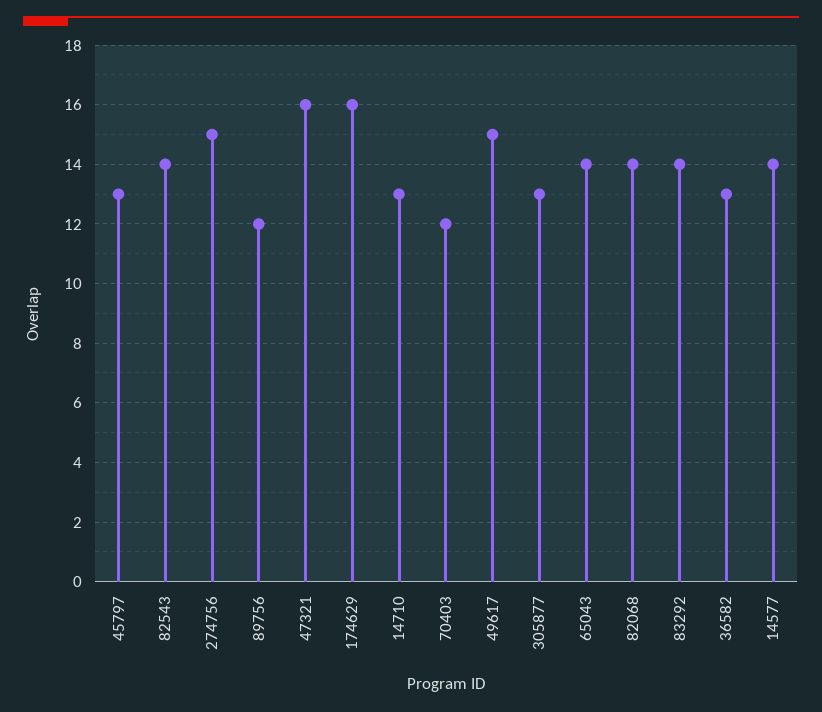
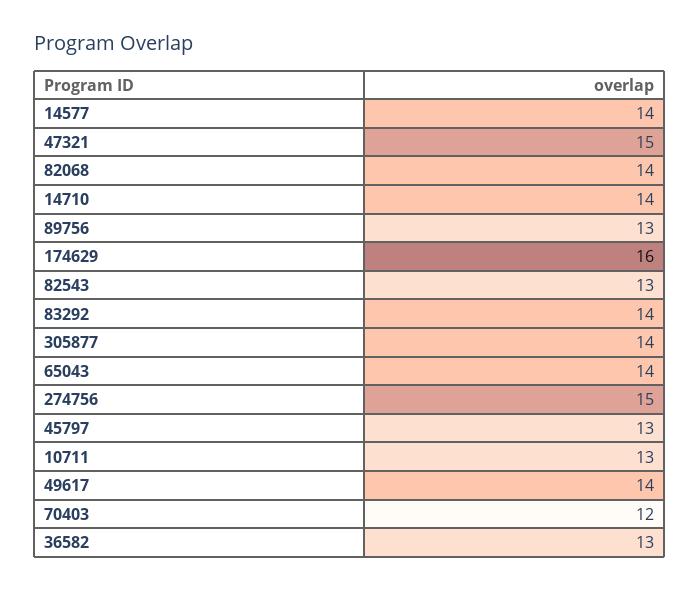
  {
    "45797": 13,
-   "82543": 14,
+   "82543": 13,
    "274756": 15,
-   "89756": 12,
+   "89756": 13,
-   "47321": 16,
+   "47321": 15,
    "174629": 16,
-   "14710": 13,
+   "14710": 14,
    "70403": 12,
-   "49617": 15,
+   "49617": 14,
-   "305877": 13,
+   "305877": 14,
    "65043": 14,
    "82068": 14,
    "83292": 14,
    "36582": 13,
-   "14577": 14
+   "14577": 14,
+   "10711": 13
  }

